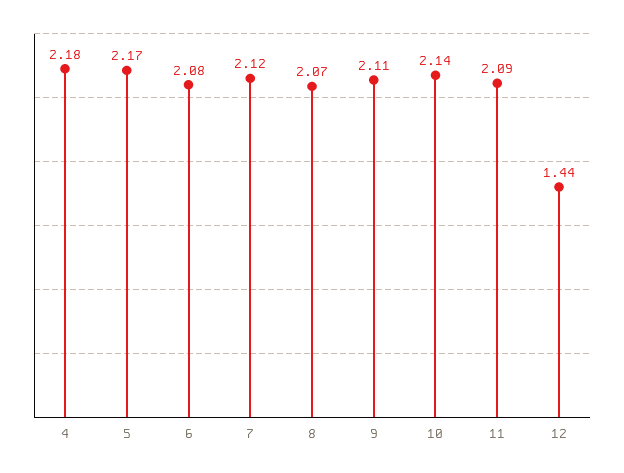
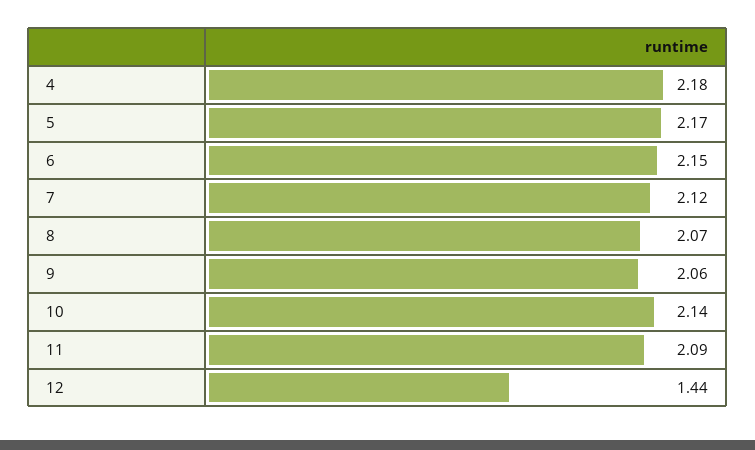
  {
    "4": 2.18,
    "5": 2.17,
-   "6": 2.08,
+   "6": 2.15,
    "7": 2.12,
    "8": 2.07,
-   "9": 2.11,
+   "9": 2.06,
    "10": 2.14,
    "11": 2.09,
    "12": 1.44
  }

